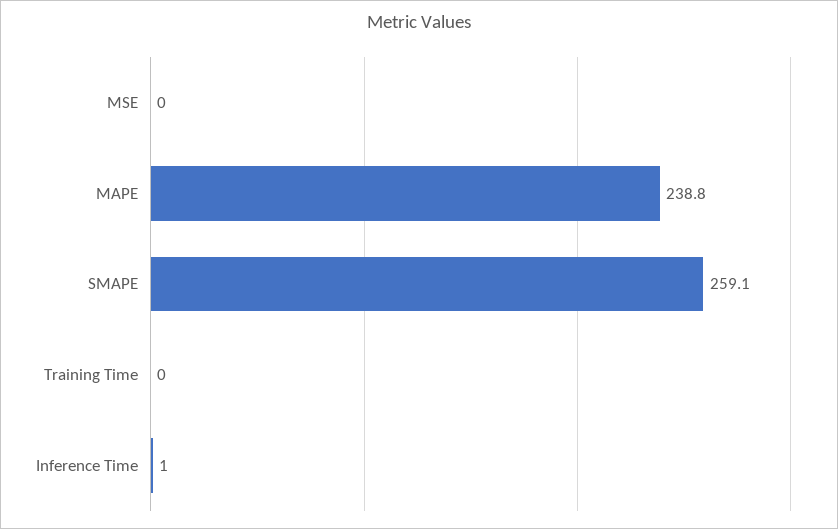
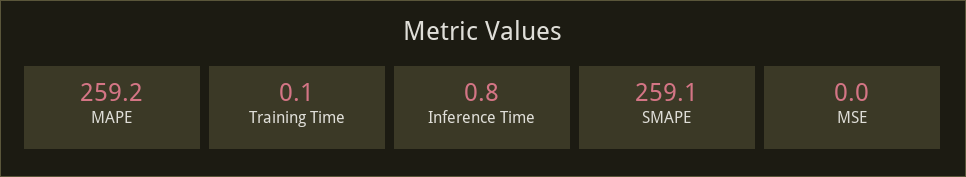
  {
    "MSE": 0,
-   "MAPE": 238.8,
+   "MAPE": 259.2,
    "SMAPE": 259.1,
-   "Training Time": 0,
+   "Training Time": 0.1,
-   "Inference Time": 1
+   "Inference Time": 0.8
  }

